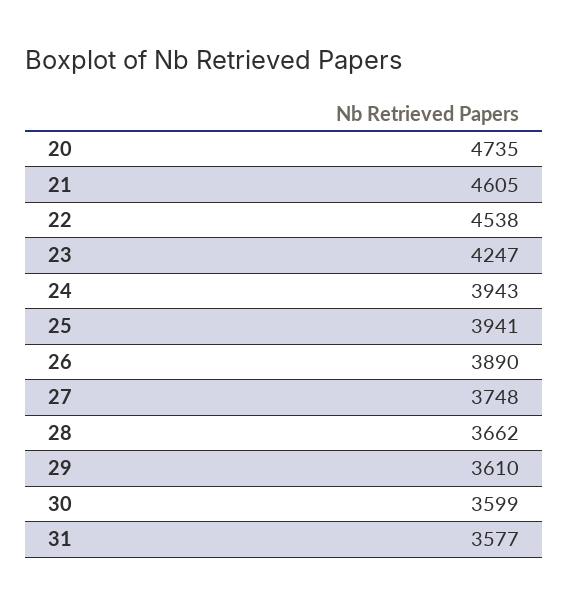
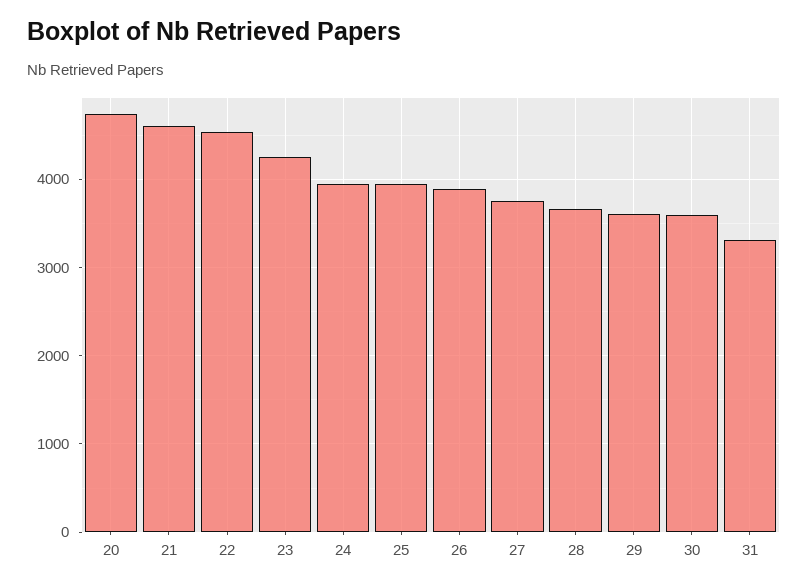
  {
    "20": 4735,
    "21": 4605,
    "22": 4538,
    "23": 4247,
    "24": 3943,
    "25": 3941,
    "26": 3890,
    "27": 3748,
    "28": 3662,
    "29": 3610,
    "30": 3599,
-   "31": 3577
+   "31": 3300
  }

